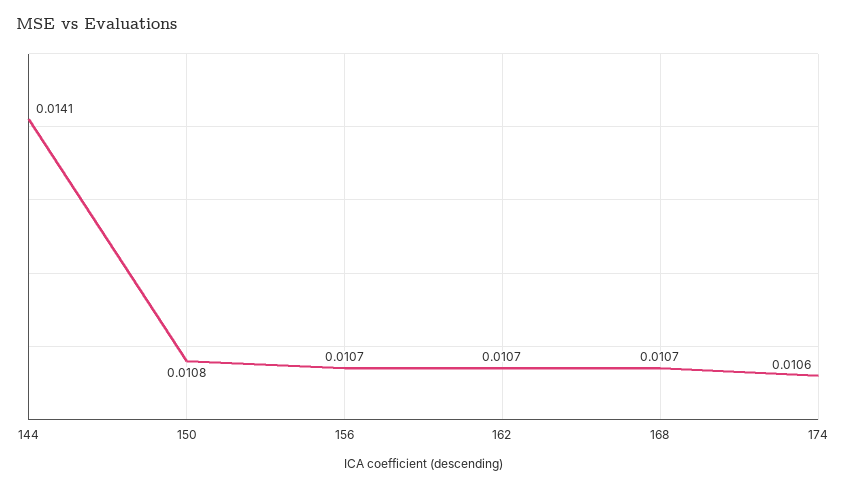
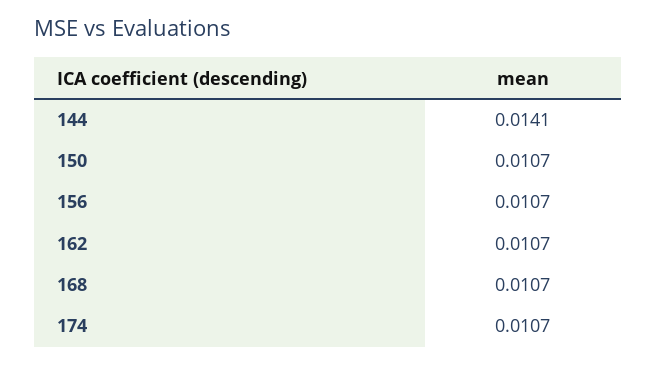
  {
    "144": 0.0141,
-   "150": 0.0108,
+   "150": 0.0107,
    "156": 0.0107,
    "162": 0.0107,
    "168": 0.0107,
-   "174": 0.0106
+   "174": 0.0107
  }

